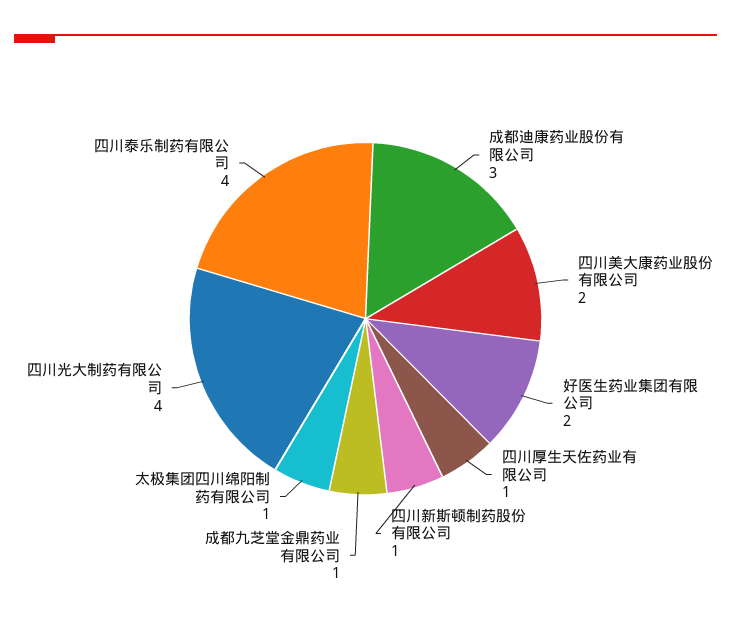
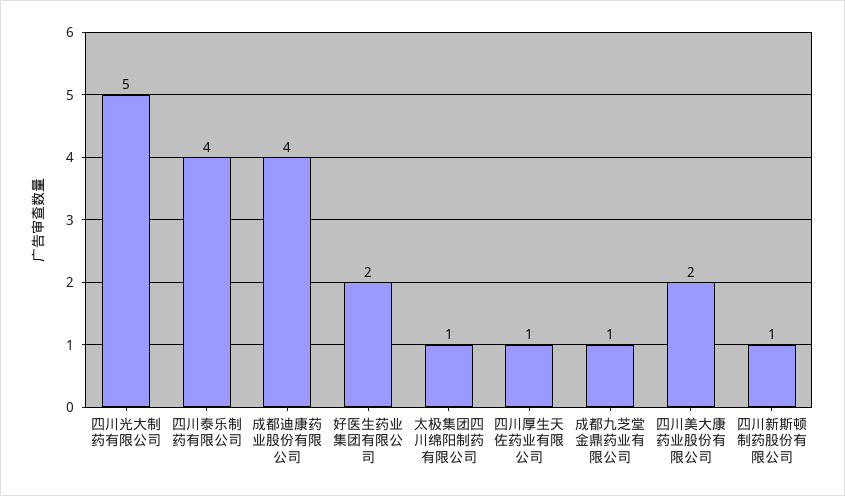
  {
-   "成都迪康药业股份有限公司": 3,
+   "成都迪康药业股份有限公司": 4,
    "四川美大康药业股份有限公司": 2,
    "好医生药业集团有限公司": 2,
    "四川厚生天佐药业有限公司": 1,
    "四川新斯顿制药股份有限公司": 1,
    "成都九芝堂金鼎药业有限公司": 1,
    "太极集团四川绵阳制药有限公司": 1,
-   "四川光大制药有限公司": 4,
+   "四川光大制药有限公司": 5,
    "四川泰乐制药有限公司": 4
  }

